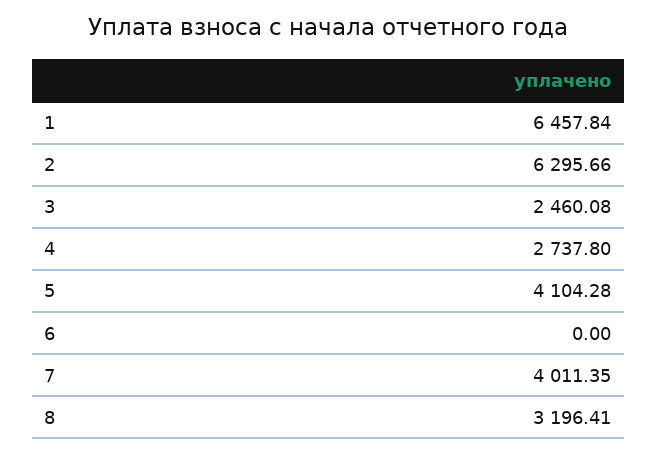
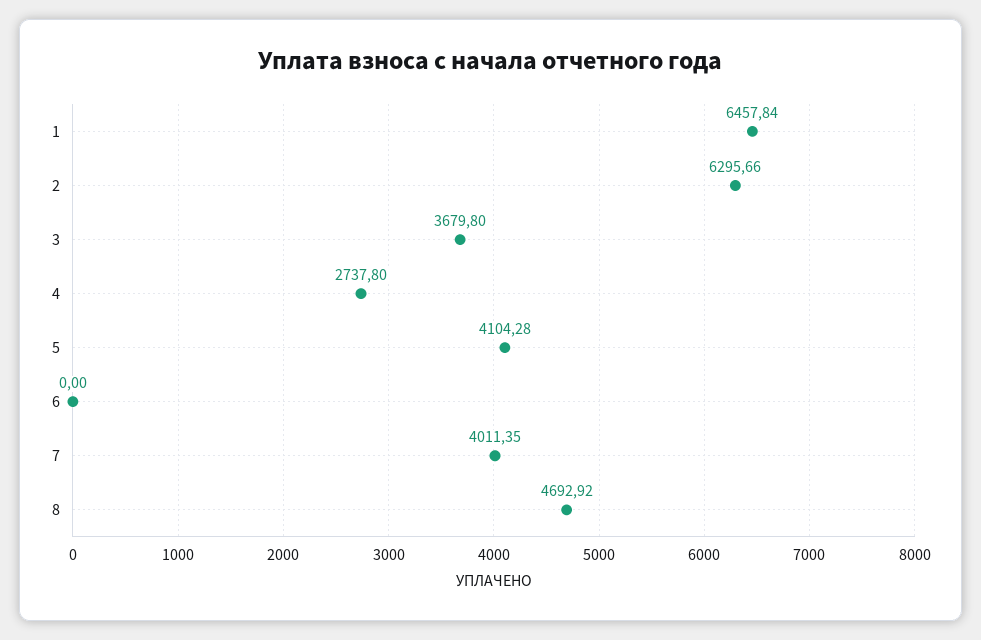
  {
    "1": 6457.84,
    "2": 6295.66,
-   "3": 2460.08,
+   "3": 3679.8,
    "4": 2737.8,
    "5": 4104.28,
    "6": 0,
    "7": 4011.35,
-   "8": 3196.41
+   "8": 4692.92
  }

